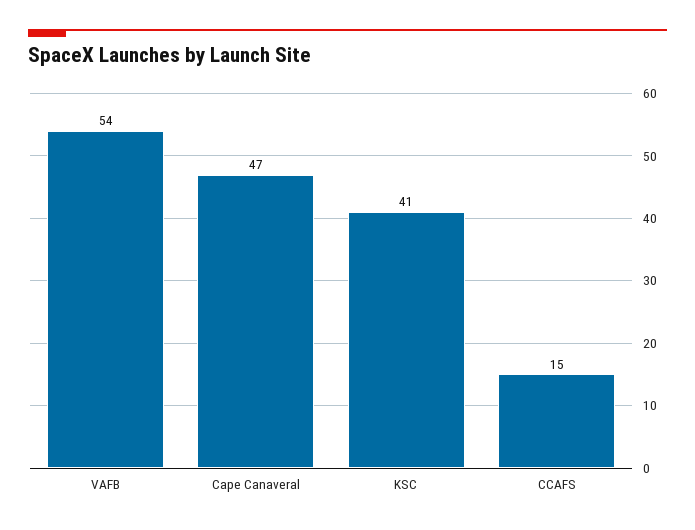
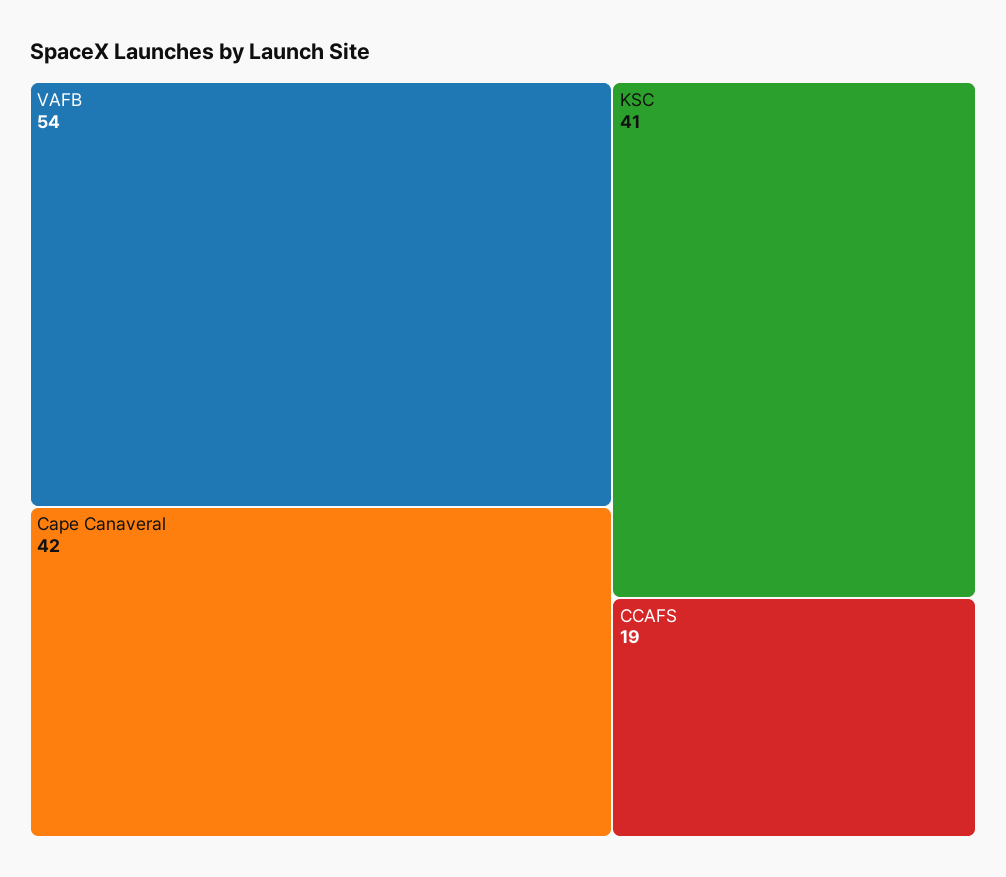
  {
    "VAFB": 54,
-   "Cape Canaveral": 47,
+   "Cape Canaveral": 42,
    "KSC": 41,
-   "CCAFS": 15
+   "CCAFS": 19
  }

